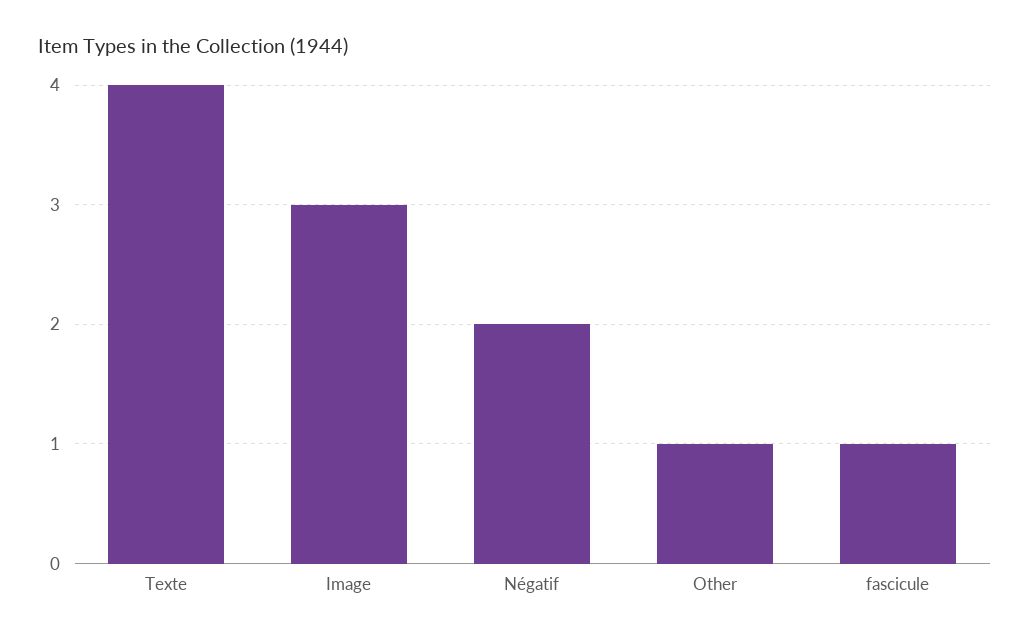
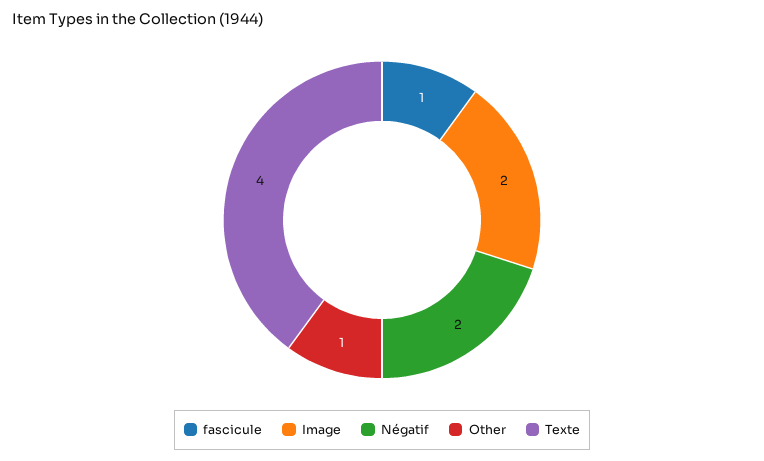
  {
    "Texte": 4,
-   "Image": 3,
+   "Image": 2,
    "Négatif": 2,
    "Other": 1,
    "fascicule": 1
  }

